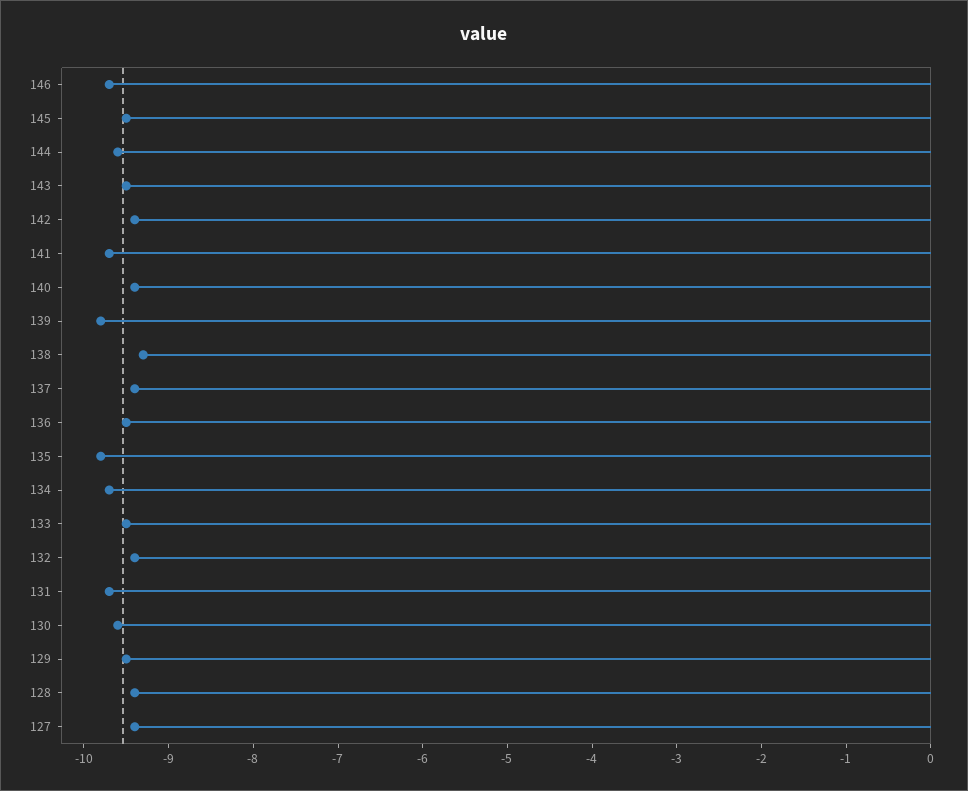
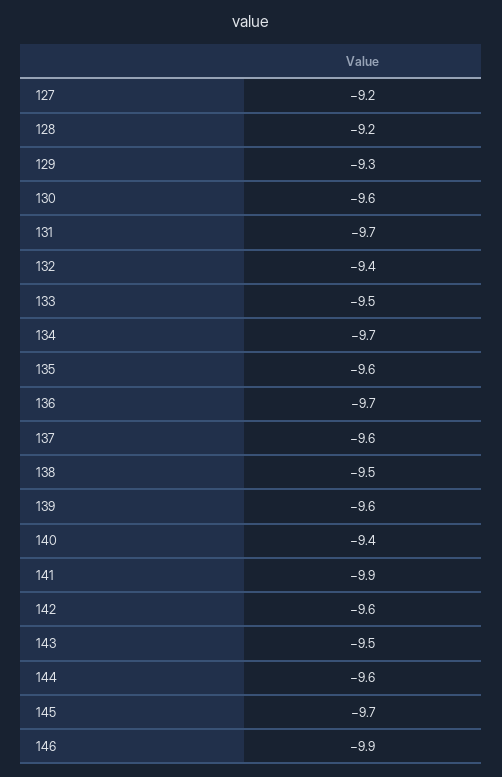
  {
-   "146": -9.7,
+   "146": -9.9,
-   "145": -9.5,
+   "145": -9.7,
    "144": -9.6,
    "143": -9.5,
-   "142": -9.4,
+   "142": -9.6,
-   "141": -9.7,
+   "141": -9.9,
    "140": -9.4,
-   "139": -9.8,
+   "139": -9.6,
-   "138": -9.3,
+   "138": -9.5,
-   "137": -9.4,
+   "137": -9.6,
-   "136": -9.5,
+   "136": -9.7,
-   "135": -9.8,
+   "135": -9.6,
    "134": -9.7,
    "133": -9.5,
    "132": -9.4,
    "131": -9.7,
    "130": -9.6,
-   "129": -9.5,
+   "129": -9.3,
-   "128": -9.4,
+   "128": -9.2,
-   "127": -9.4
+   "127": -9.2
  }

